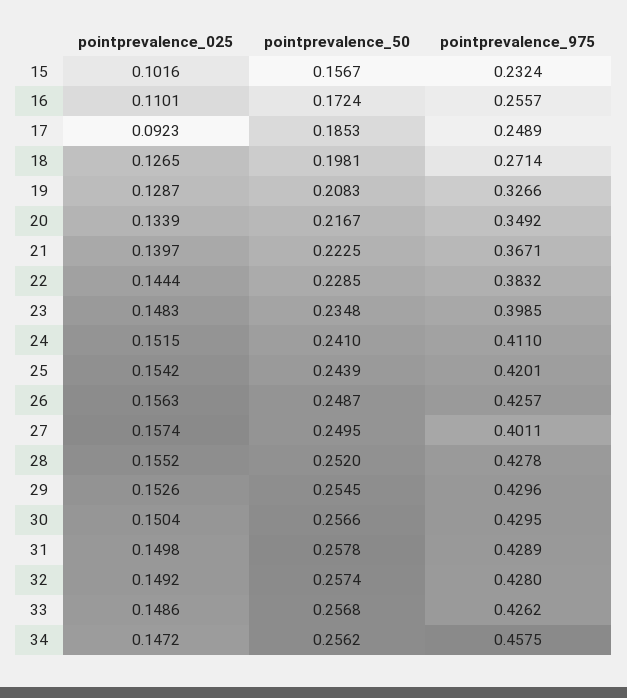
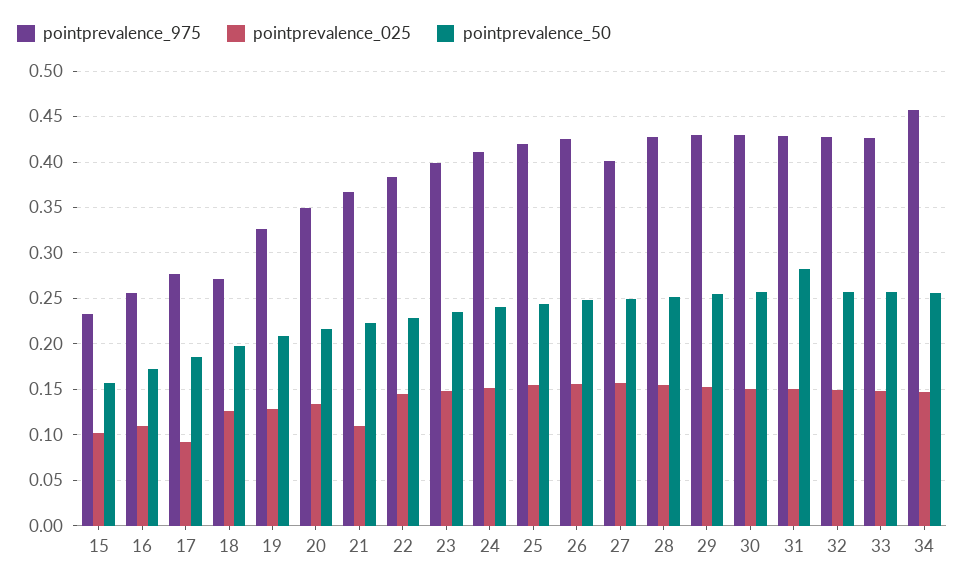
  {
    "pointprevalence_025": {
      "15": 0.1016,
      "16": 0.1101,
      "17": 0.0923,
      "18": 0.1265,
      "19": 0.1287,
      "20": 0.1339,
-     "21": 0.1397,
+     "21": 0.11,
      "22": 0.1444,
      "23": 0.1483,
      "24": 0.1515,
      "25": 0.1542,
      "26": 0.1563,
      "27": 0.1574,
      "28": 0.1552,
      "29": 0.1526,
      "30": 0.1504,
      "31": 0.1498,
      "32": 0.1492,
      "33": 0.1486,
      "34": 0.1472
    },
    "pointprevalence_50": {
      "15": 0.1567,
      "16": 0.1724,
      "17": 0.1853,
      "18": 0.1981,
      "19": 0.2083,
      "20": 0.2167,
      "21": 0.2225,
      "22": 0.2285,
      "23": 0.2348,
      "24": 0.241,
      "25": 0.2439,
      "26": 0.2487,
      "27": 0.2495,
      "28": 0.252,
      "29": 0.2545,
      "30": 0.2566,
-     "31": 0.2578,
+     "31": 0.28,
      "32": 0.2574,
      "33": 0.2568,
      "34": 0.2562
    },
    "pointprevalence_975": {
      "15": 0.2324,
      "16": 0.2557,
-     "17": 0.2489,
+     "17": 0.28,
      "18": 0.2714,
      "19": 0.3266,
      "20": 0.3492,
      "21": 0.3671,
      "22": 0.3832,
      "23": 0.3985,
      "24": 0.411,
      "25": 0.4201,
      "26": 0.4257,
      "27": 0.4011,
      "28": 0.4278,
      "29": 0.4296,
      "30": 0.4295,
      "31": 0.4289,
      "32": 0.428,
      "33": 0.4262,
      "34": 0.4575
    }
  }

